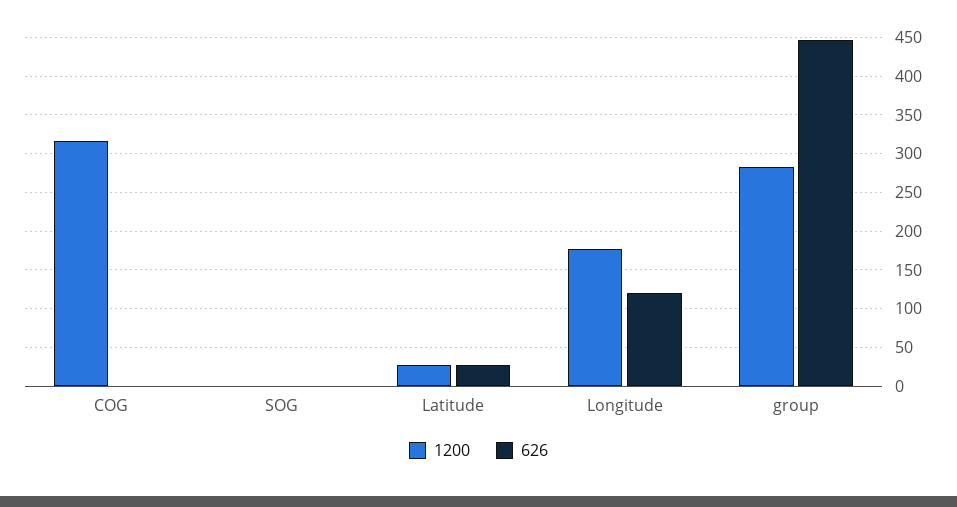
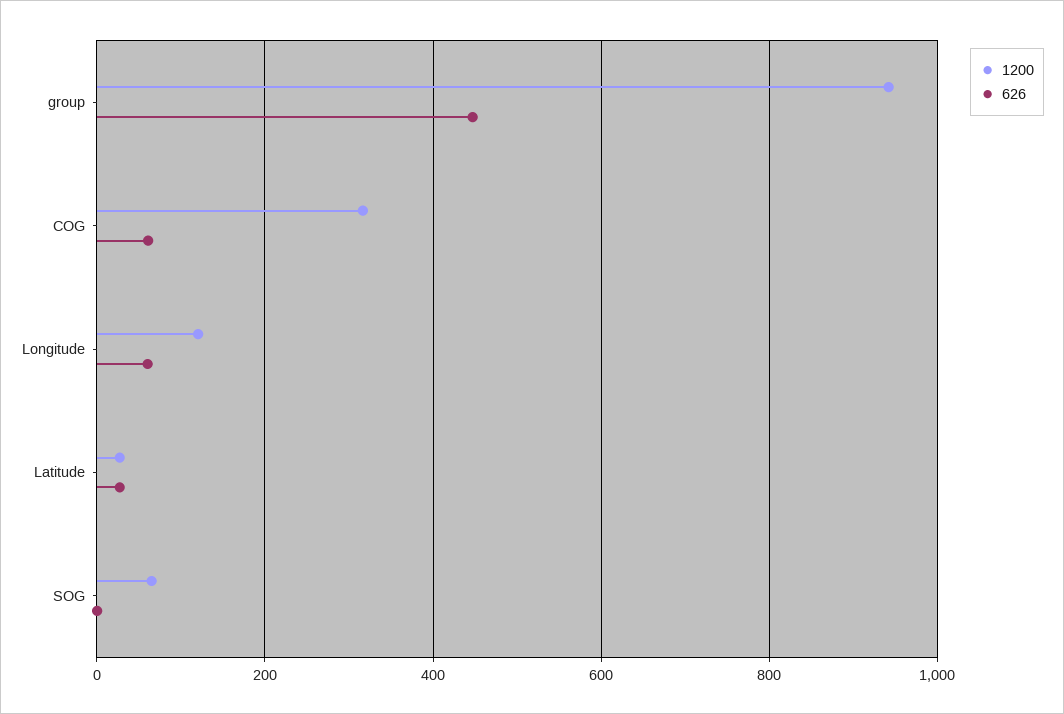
  {
    "1200": {
      "COG": 320,
-     "SOG": 0,
+     "SOG": 60,
      "Latitude": 30,
-     "Longitude": 180,
+     "Longitude": 120,
-     "group": 280
+     "group": 940
    },
    "626": {
-     "COG": 0,
+     "COG": 60,
      "SOG": 0,
      "Latitude": 30,
-     "Longitude": 120,
+     "Longitude": 60,
      "group": 450
    }
  }

